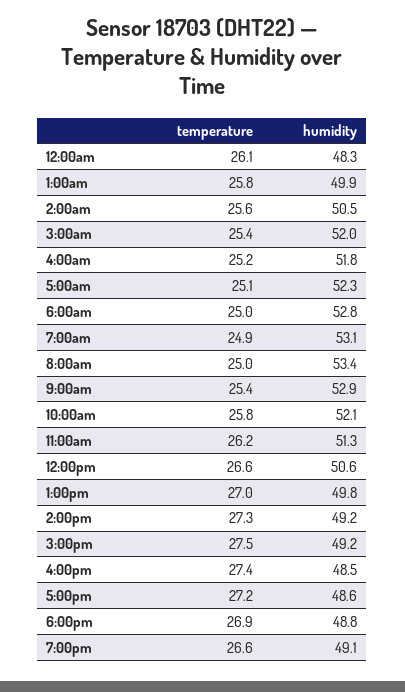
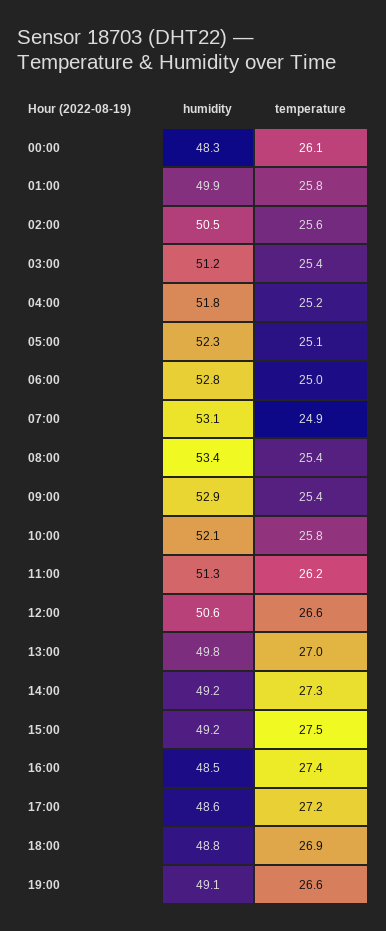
  {
    "temperature": {
      "12:00am": 26.1,
      "1:00am": 25.8,
      "2:00am": 25.6,
      "3:00am": 25.4,
      "4:00am": 25.2,
      "5:00am": 25.1,
      "6:00am": 25,
      "7:00am": 24.9,
-     "8:00am": 25,
+     "8:00am": 25.4,
      "9:00am": 25.4,
      "10:00am": 25.8,
      "11:00am": 26.2,
      "12:00pm": 26.6,
      "1:00pm": 27,
      "2:00pm": 27.3,
      "3:00pm": 27.5,
      "4:00pm": 27.4,
      "5:00pm": 27.2,
      "6:00pm": 26.9,
      "7:00pm": 26.6
    },
    "humidity": {
      "12:00am": 48.3,
      "1:00am": 49.9,
      "2:00am": 50.5,
-     "3:00am": 52,
+     "3:00am": 51.2,
      "4:00am": 51.8,
      "5:00am": 52.3,
      "6:00am": 52.8,
      "7:00am": 53.1,
      "8:00am": 53.4,
      "9:00am": 52.9,
      "10:00am": 52.1,
      "11:00am": 51.3,
      "12:00pm": 50.6,
      "1:00pm": 49.8,
      "2:00pm": 49.2,
      "3:00pm": 49.2,
      "4:00pm": 48.5,
      "5:00pm": 48.6,
      "6:00pm": 48.8,
      "7:00pm": 49.1
    }
  }

